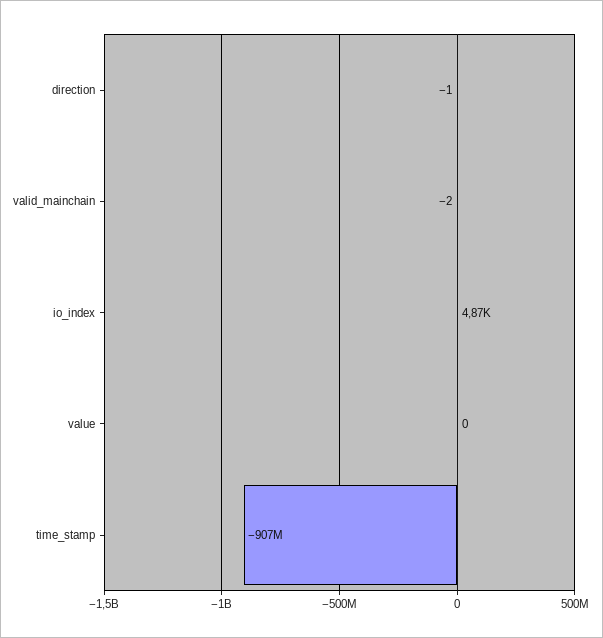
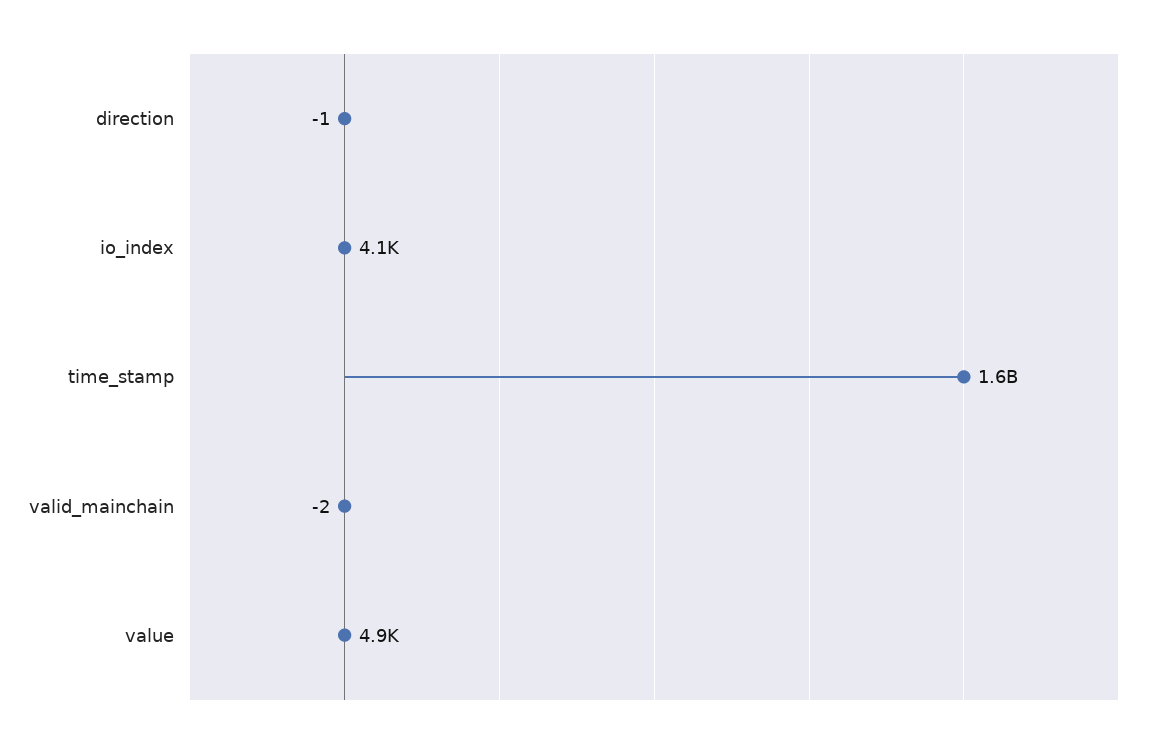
  {
    "direction": -1,
    "valid_mainchain": -2,
-   "io_index": 4870,
+   "io_index": 4100,
-   "value": 0,
+   "value": 4900,
-   "time_stamp": -907000000
+   "time_stamp": 1600000000
  }

